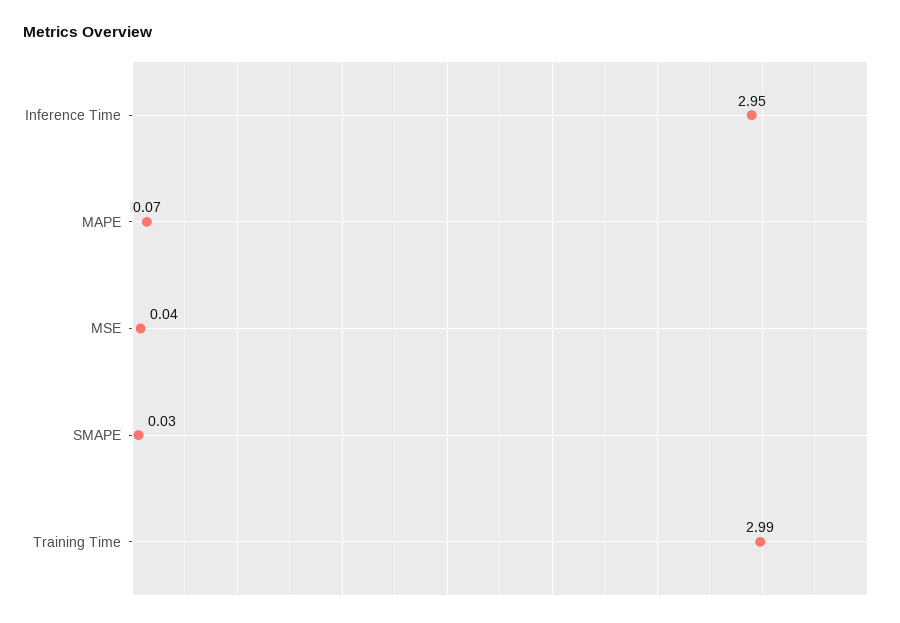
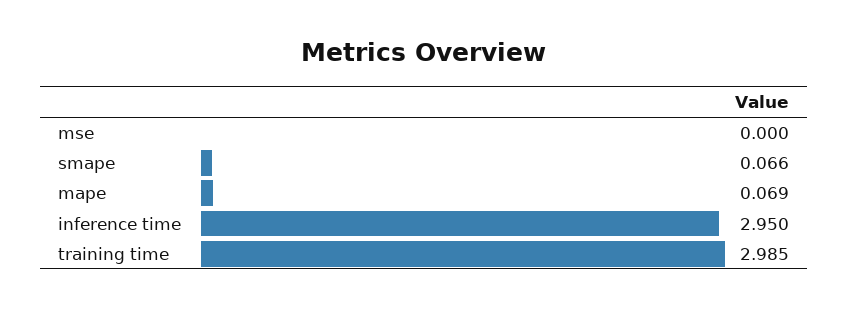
  {
    "Inference Time": 2.95,
    "MAPE": 0.069,
-   "MSE": 0.04,
+   "MSE": 0,
-   "SMAPE": 0.03,
+   "SMAPE": 0.066,
    "Training Time": 2.985
  }

